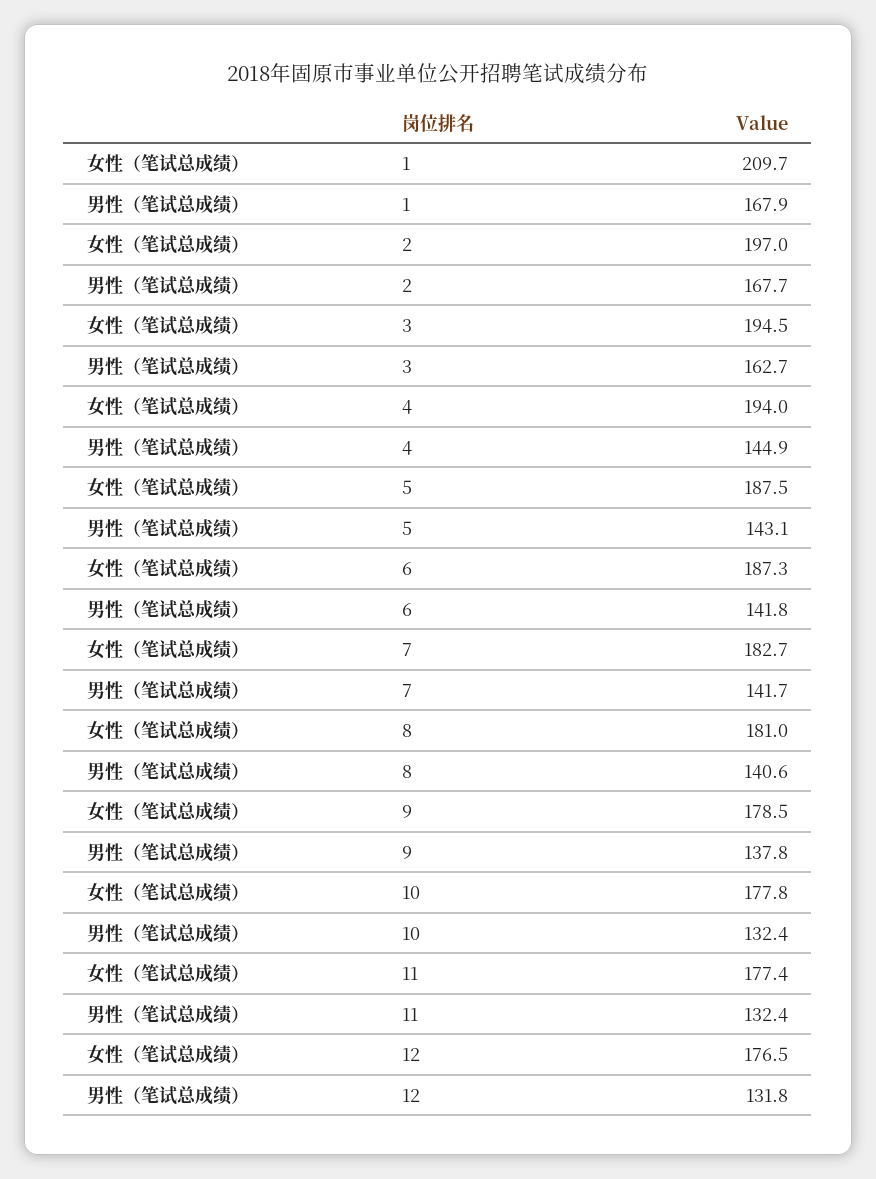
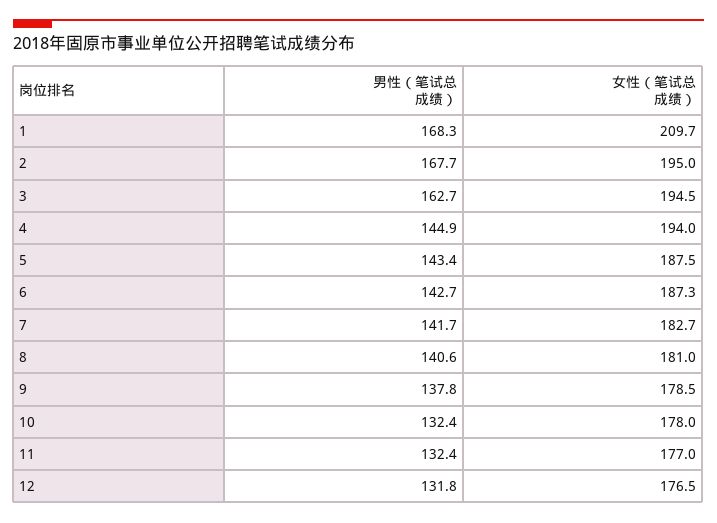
  {
    "女性（笔试总成绩）": {
      "1": 209.7,
-     "2": 197,
+     "2": 195,
      "3": 194.5,
      "4": 194,
      "5": 187.5,
      "6": 187.3,
      "7": 182.7,
      "8": 181,
      "9": 178.5,
-     "10": 177.8,
+     "10": 178,
-     "11": 177.4,
+     "11": 177,
      "12": 176.5
    },
    "男性（笔试总成绩）": {
-     "1": 167.9,
+     "1": 168.3,
      "2": 167.7,
      "3": 162.7,
      "4": 144.9,
-     "5": 143.1,
+     "5": 143.4,
-     "6": 141.8,
+     "6": 142.7,
      "7": 141.7,
      "8": 140.6,
      "9": 137.8,
      "10": 132.4,
      "11": 132.4,
      "12": 131.8
    }
  }

